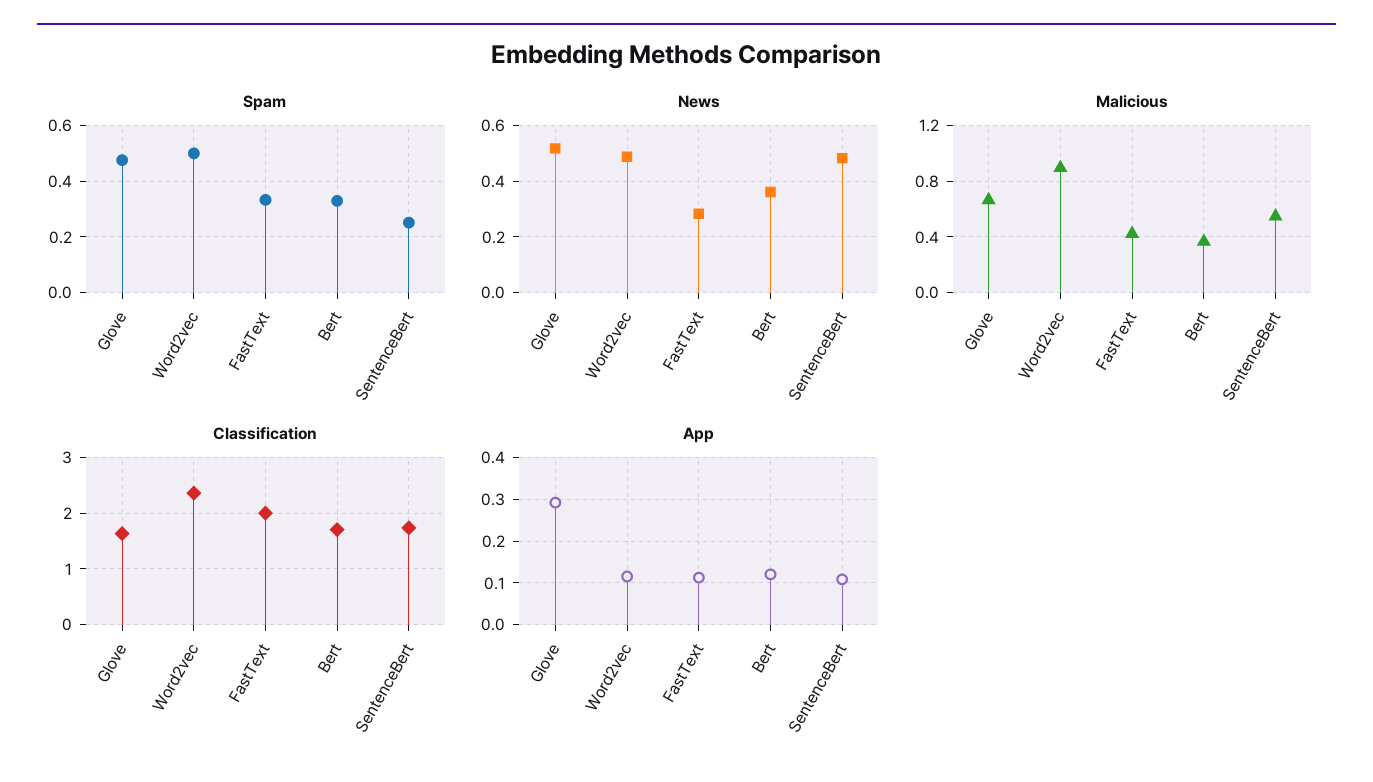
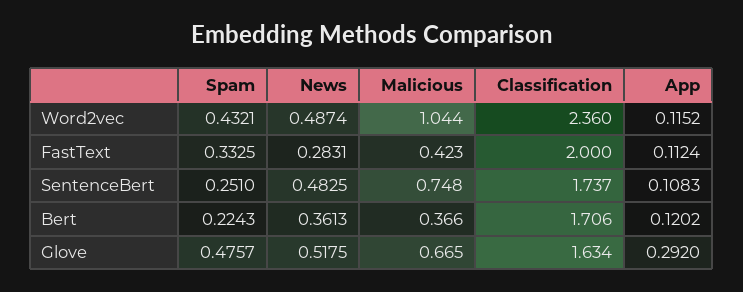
  {
    "Spam": {
      "Glove": 0.4757,
-     "Word2vec": 0.5,
+     "Word2vec": 0.4321,
      "FastText": 0.3325,
-     "Bert": 0.325,
+     "Bert": 0.2243,
      "SentenceBert": 0.251
    },
    "News": {
      "Glove": 0.5175,
      "Word2vec": 0.4874,
      "FastText": 0.2831,
      "Bert": 0.3613,
      "SentenceBert": 0.4825
    },
    "Malicious": {
      "Glove": 0.665,
-     "Word2vec": 0.9,
+     "Word2vec": 1.044,
      "FastText": 0.423,
      "Bert": 0.366,
-     "SentenceBert": 0.55
+     "SentenceBert": 0.748
    },
    "Classification": {
      "Glove": 1.634,
      "Word2vec": 2.36,
      "FastText": 2,
      "Bert": 1.706,
      "SentenceBert": 1.737
    },
    "App": {
      "Glove": 0.292,
      "Word2vec": 0.1152,
      "FastText": 0.1124,
      "Bert": 0.1202,
      "SentenceBert": 0.1083
    }
  }

